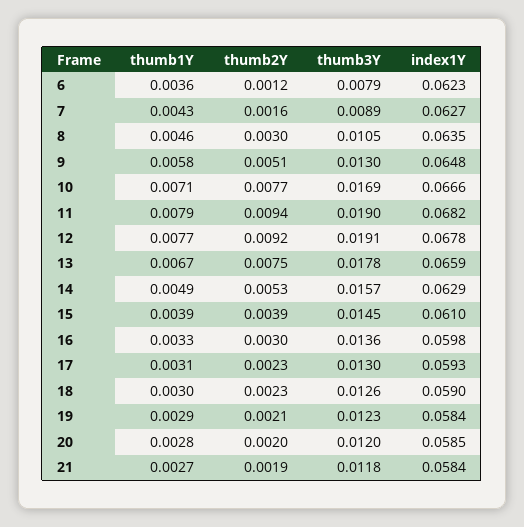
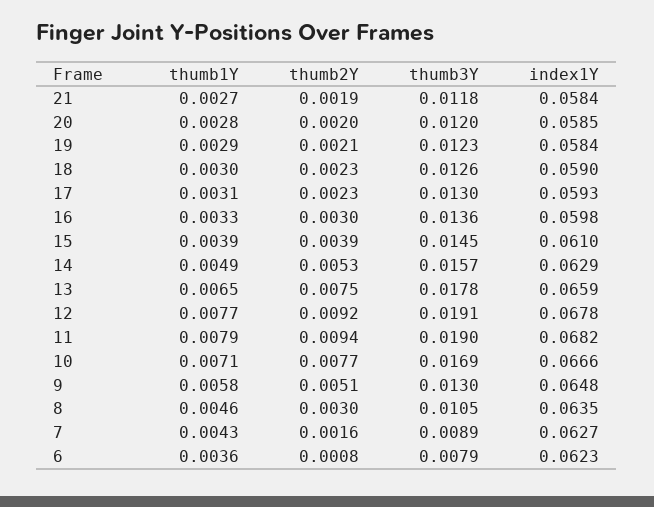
  {
    "thumb1Y": {
      "6": 0.0036,
      "7": 0.0043,
      "8": 0.0046,
      "9": 0.0058,
      "10": 0.0071,
      "11": 0.0079,
      "12": 0.0077,
-     "13": 0.0067,
+     "13": 0.0065,
      "14": 0.0049,
      "15": 0.0039,
      "16": 0.0033,
      "17": 0.0031,
      "18": 0.003,
      "19": 0.0029,
      "20": 0.0028,
      "21": 0.0027
    },
    "thumb2Y": {
-     "6": 0.0012,
+     "6": 0.0008,
      "7": 0.0016,
      "8": 0.003,
      "9": 0.0051,
      "10": 0.0077,
      "11": 0.0094,
      "12": 0.0092,
      "13": 0.0075,
      "14": 0.0053,
      "15": 0.0039,
      "16": 0.003,
      "17": 0.0023,
      "18": 0.0023,
      "19": 0.0021,
      "20": 0.002,
      "21": 0.0019
    },
    "thumb3Y": {
      "6": 0.0079,
      "7": 0.0089,
      "8": 0.0105,
      "9": 0.013,
      "10": 0.0169,
      "11": 0.019,
      "12": 0.0191,
      "13": 0.0178,
      "14": 0.0157,
      "15": 0.0145,
      "16": 0.0136,
      "17": 0.013,
      "18": 0.0126,
      "19": 0.0123,
      "20": 0.012,
      "21": 0.0118
    },
    "index1Y": {
      "6": 0.0623,
      "7": 0.0627,
      "8": 0.0635,
      "9": 0.0648,
      "10": 0.0666,
      "11": 0.0682,
      "12": 0.0678,
      "13": 0.0659,
      "14": 0.0629,
      "15": 0.061,
      "16": 0.0598,
      "17": 0.0593,
      "18": 0.059,
      "19": 0.0584,
      "20": 0.0585,
      "21": 0.0584
    }
  }

